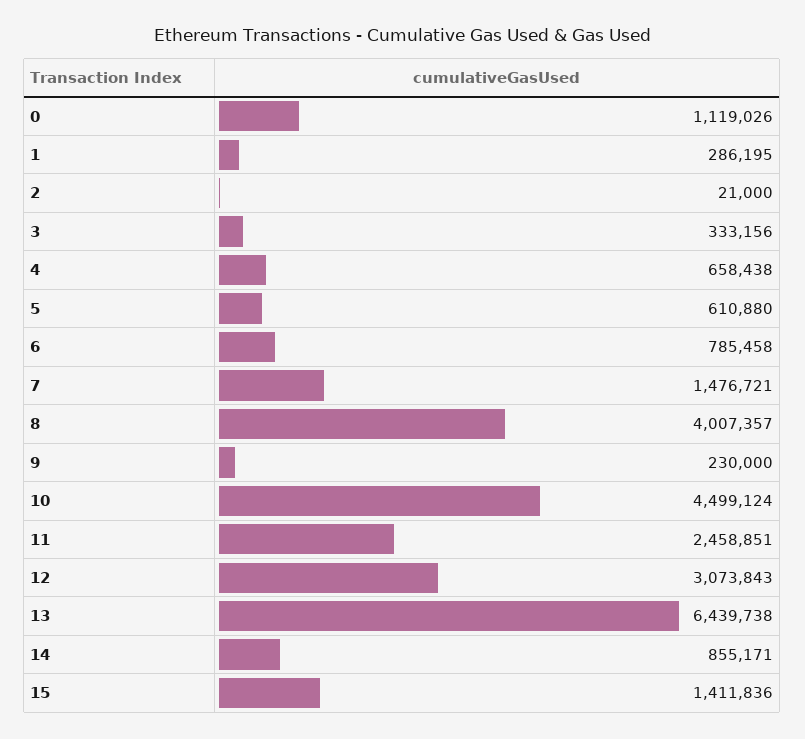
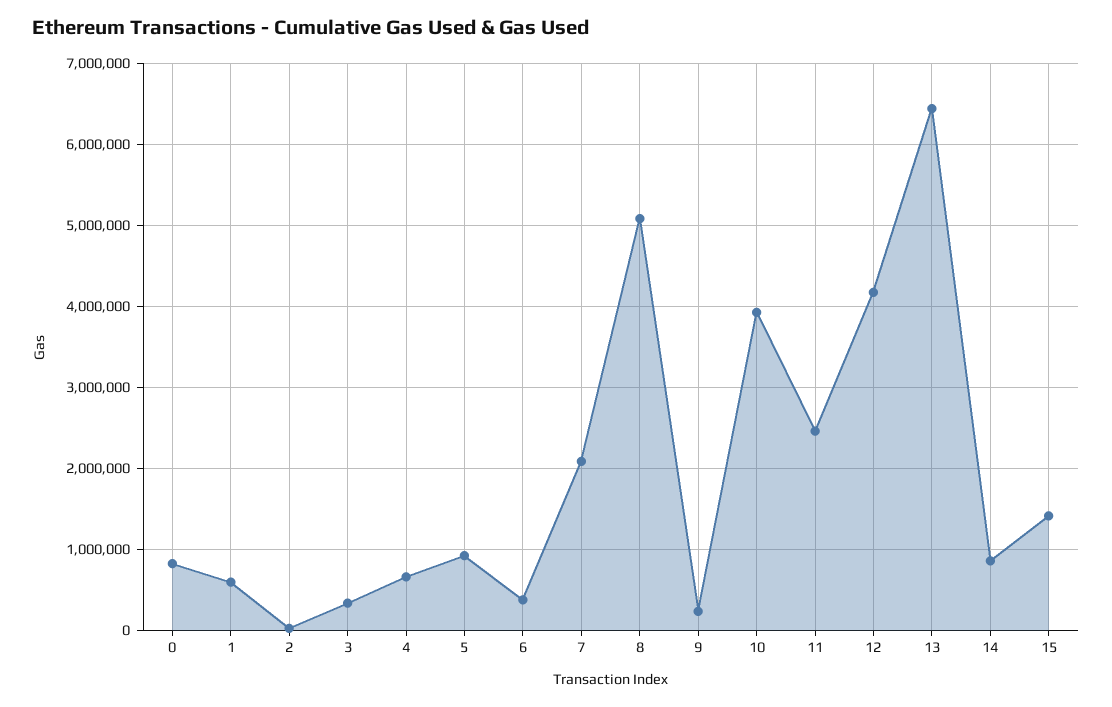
  {
-   "0": 1119026,
+   "0": 800000,
-   "1": 286195,
+   "1": 600000,
    "2": 21000,
    "3": 333156,
    "4": 658438,
-   "5": 610880,
+   "5": 900000,
-   "6": 785458,
+   "6": 400000,
-   "7": 1476721,
+   "7": 2100000,
-   "8": 4007357,
+   "8": 5100000,
    "9": 230000,
-   "10": 4499124,
+   "10": 3900000,
    "11": 2458851,
-   "12": 3073843,
+   "12": 4200000,
    "13": 6439738,
    "14": 855171,
    "15": 1411836
  }

